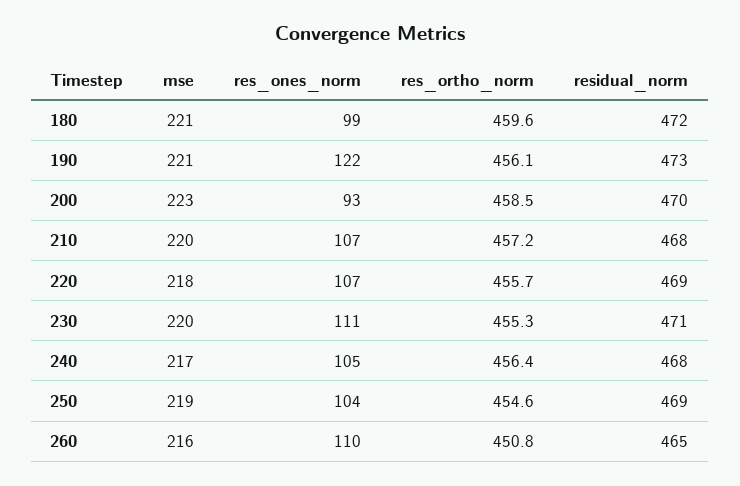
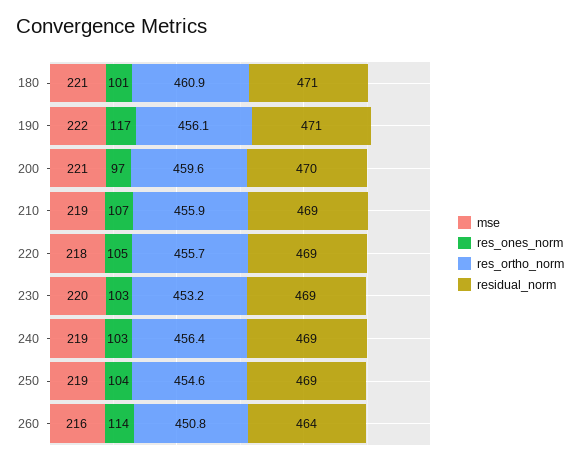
  {
    "mse": {
      "180": 221,
-     "190": 221,
+     "190": 222,
-     "200": 223,
+     "200": 221,
-     "210": 220,
+     "210": 219,
      "220": 218,
      "230": 220,
-     "240": 217,
+     "240": 219,
      "250": 219,
      "260": 216
    },
    "res_ones_norm": {
-     "180": 99,
+     "180": 101,
-     "190": 122,
+     "190": 117,
-     "200": 93,
+     "200": 97,
      "210": 107,
-     "220": 107,
+     "220": 105,
-     "230": 111,
+     "230": 103,
-     "240": 105,
+     "240": 103,
      "250": 104,
-     "260": 110
+     "260": 114
    },
    "res_ortho_norm": {
-     "180": 459.6,
+     "180": 460.9,
      "190": 456.1,
-     "200": 458.5,
+     "200": 459.6,
-     "210": 457.2,
+     "210": 455.9,
      "220": 455.7,
-     "230": 455.3,
+     "230": 453.2,
      "240": 456.4,
      "250": 454.6,
      "260": 450.8
    },
    "residual_norm": {
-     "180": 472,
+     "180": 471,
-     "190": 473,
+     "190": 471,
      "200": 470,
-     "210": 468,
+     "210": 469,
      "220": 469,
-     "230": 471,
+     "230": 469,
-     "240": 468,
+     "240": 469,
      "250": 469,
-     "260": 465
+     "260": 464
    }
  }

